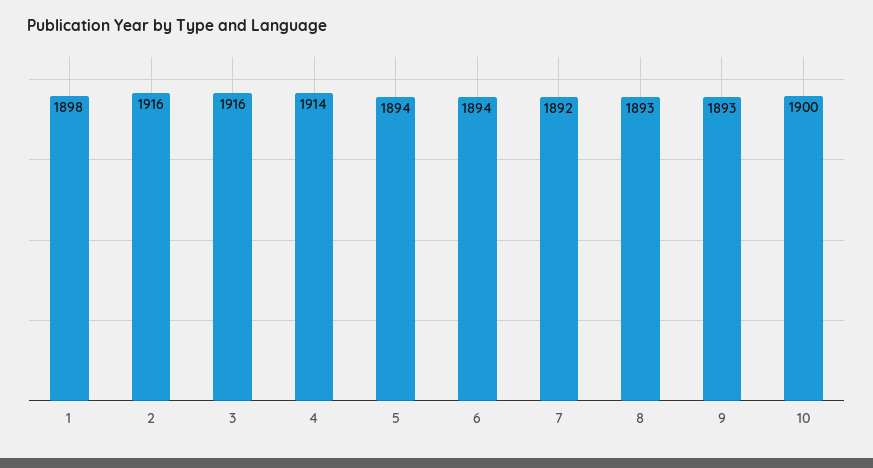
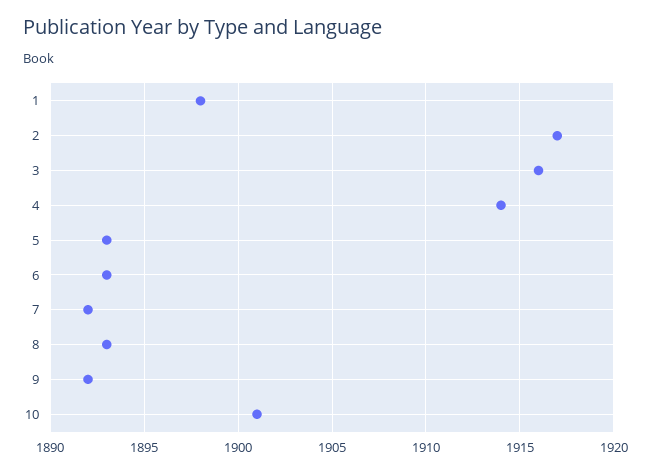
  {
    "1": 1898,
-   "2": 1916,
+   "2": 1917,
    "3": 1916,
    "4": 1914,
-   "5": 1894,
+   "5": 1893,
-   "6": 1894,
+   "6": 1893,
    "7": 1892,
    "8": 1893,
-   "9": 1893,
+   "9": 1892,
-   "10": 1900
+   "10": 1901
  }

